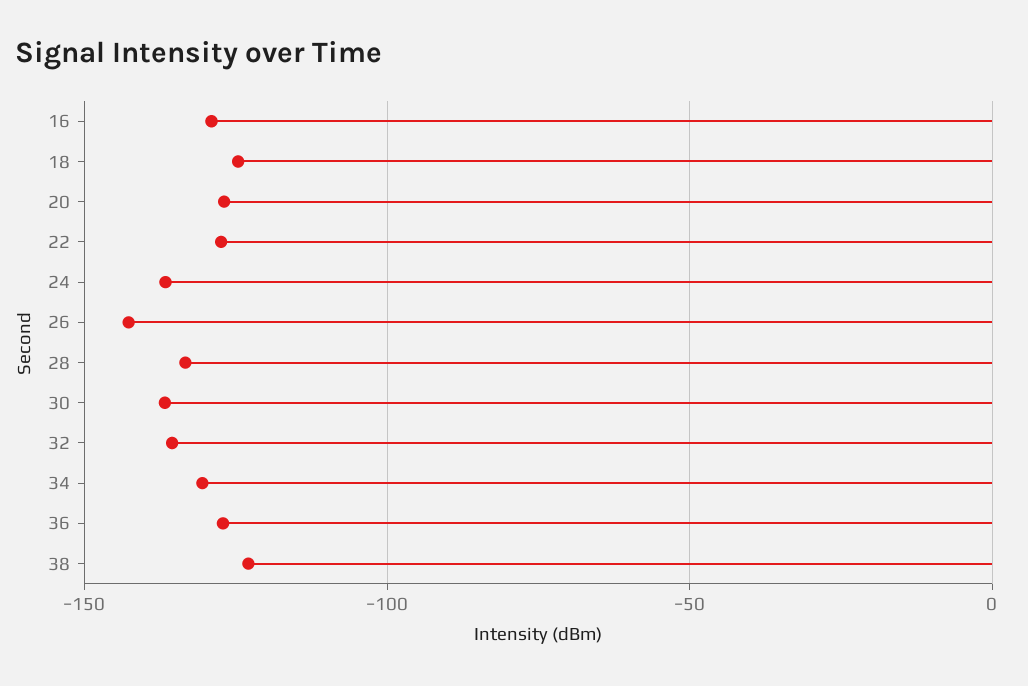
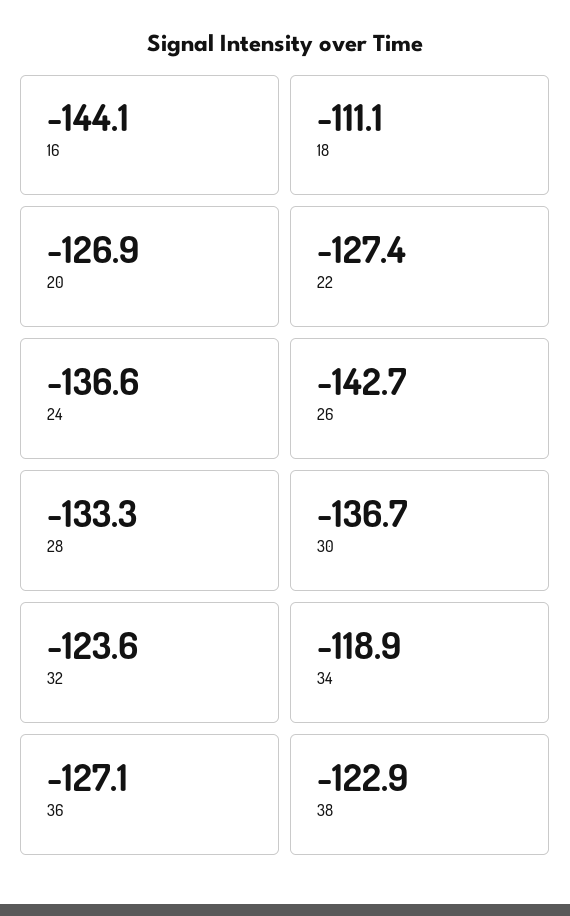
  {
-   "16": -130,
+   "16": -144.1,
-   "18": -125,
+   "18": -111.1,
    "20": -126.9,
    "22": -127.4,
    "24": -136.6,
    "26": -142.7,
    "28": -133.3,
    "30": -136.7,
-   "32": -135,
+   "32": -123.6,
-   "34": -130,
+   "34": -118.9,
    "36": -127.1,
    "38": -122.9
  }

